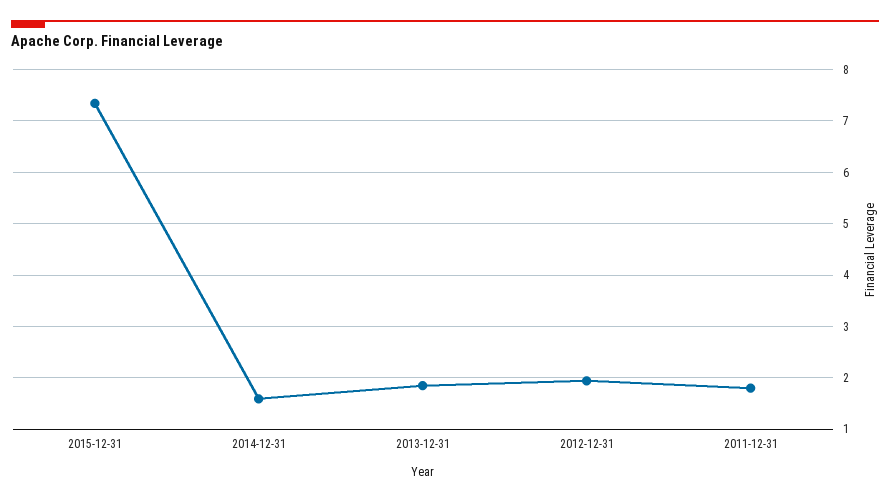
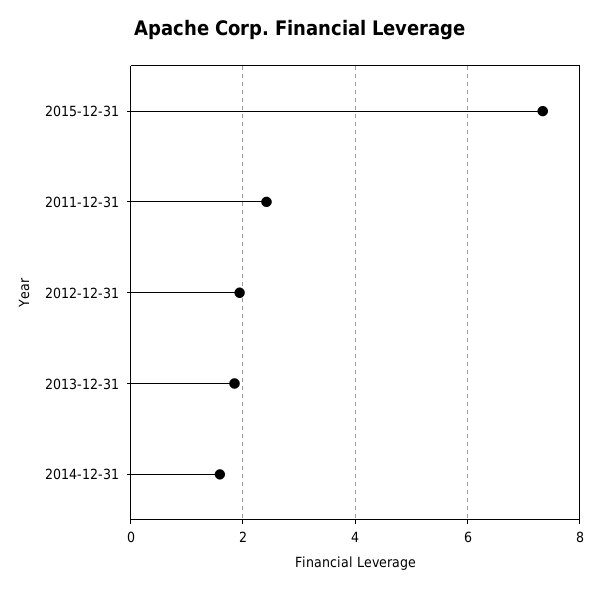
  {
    "2015-12-31": 7.4,
    "2014-12-31": 1.6,
    "2013-12-31": 1.8,
    "2012-12-31": 2,
-   "2011-12-31": 1.8
+   "2011-12-31": 2.4
  }

